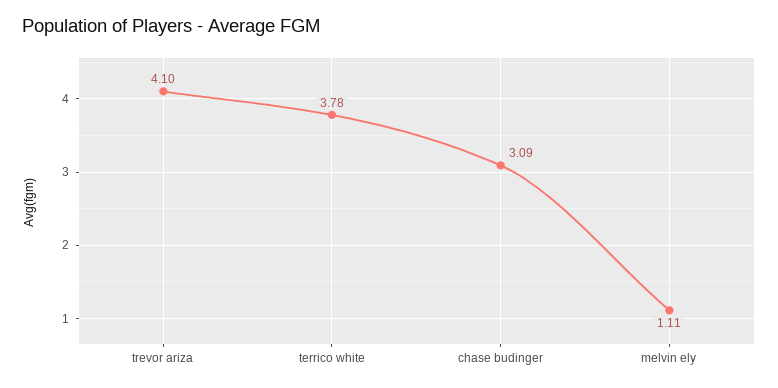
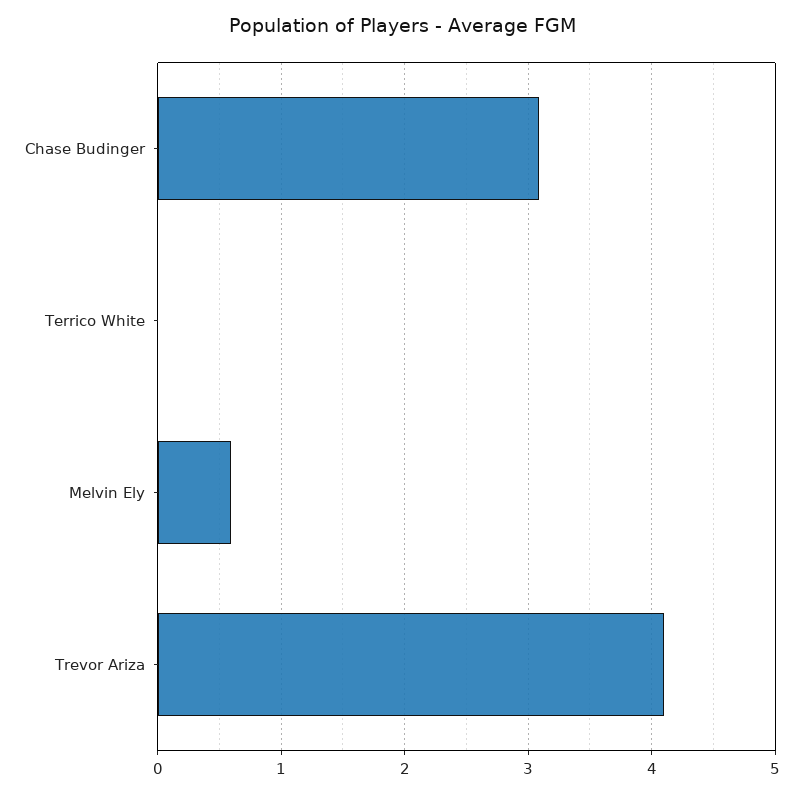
  {
    "trevor ariza": 4.1,
-   "terrico white": 3.78,
+   "terrico white": 0,
    "chase budinger": 3.09,
-   "melvin ely": 1.11
+   "melvin ely": 0.6
  }

